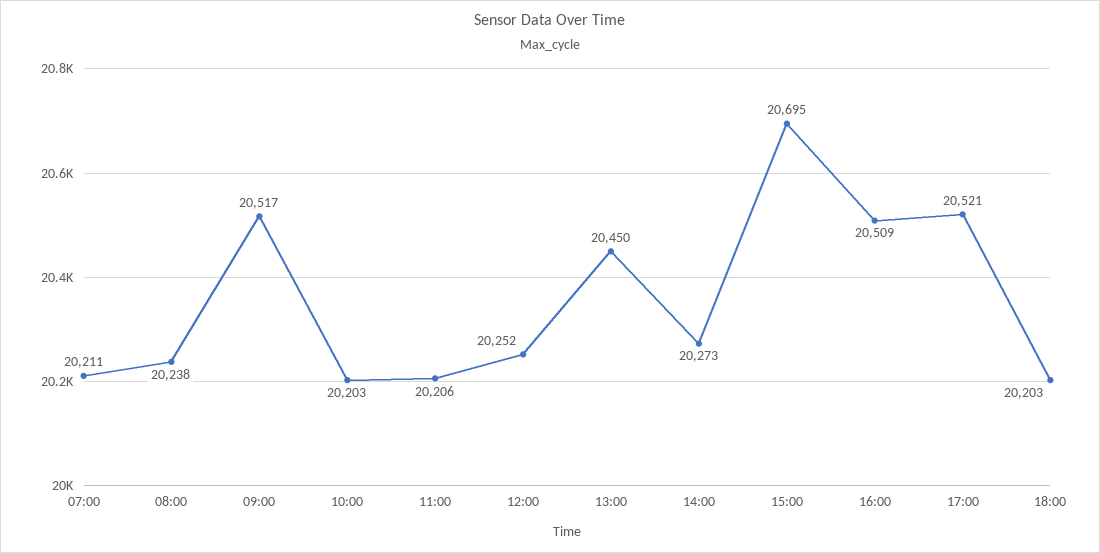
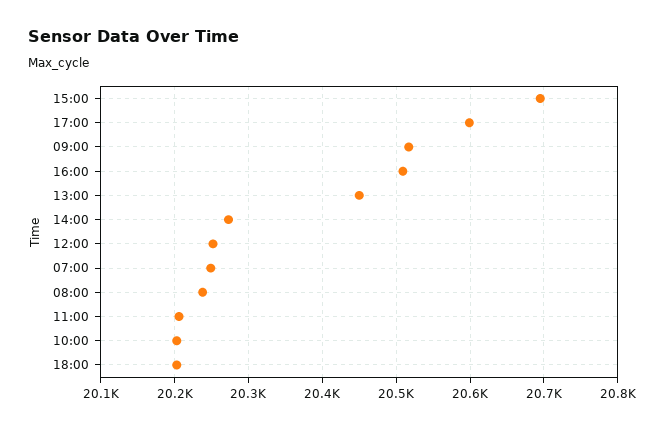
  {
-   "07:00": 20211,
+   "07:00": 20250,
    "08:00": 20238,
    "09:00": 20517,
    "10:00": 20203,
    "11:00": 20206,
    "12:00": 20252,
    "13:00": 20450,
    "14:00": 20273,
    "15:00": 20695,
    "16:00": 20509,
-   "17:00": 20521,
+   "17:00": 20600,
    "18:00": 20203
  }

